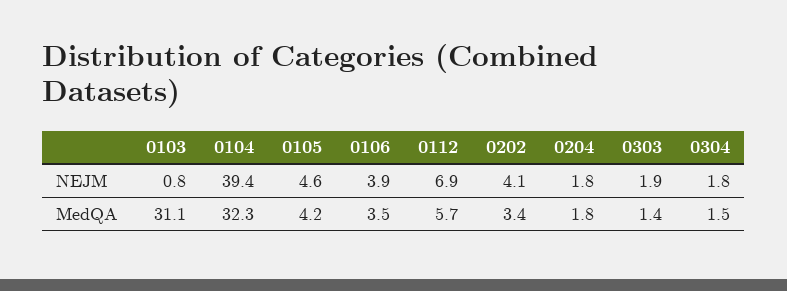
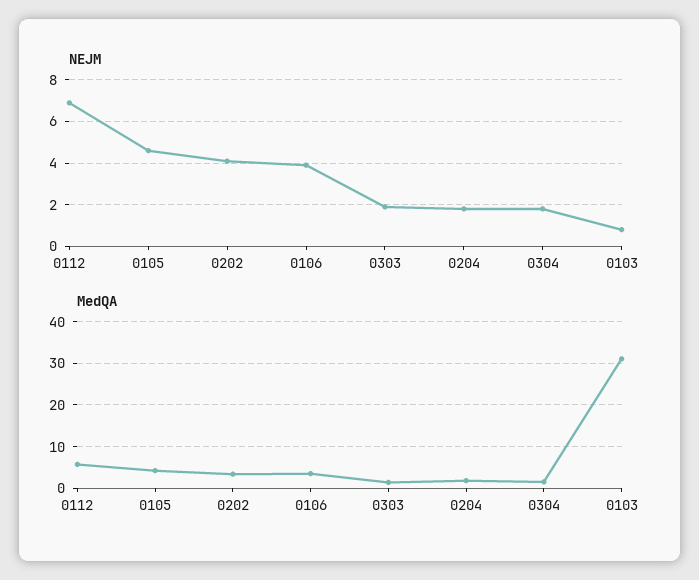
  {
    "NEJM": {
      "0103": 0.8,
-     "0104": 39.4,
      "0105": 4.6,
      "0106": 3.9,
      "0112": 6.9,
      "0202": 4.1,
      "0204": 1.8,
      "0303": 1.9,
      "0304": 1.8
    },
    "MedQA": {
      "0103": 31.1,
-     "0104": 32.3,
      "0105": 4.2,
      "0106": 3.5,
      "0112": 5.7,
      "0202": 3.4,
      "0204": 1.8,
      "0303": 1.4,
      "0304": 1.5
    }
  }

